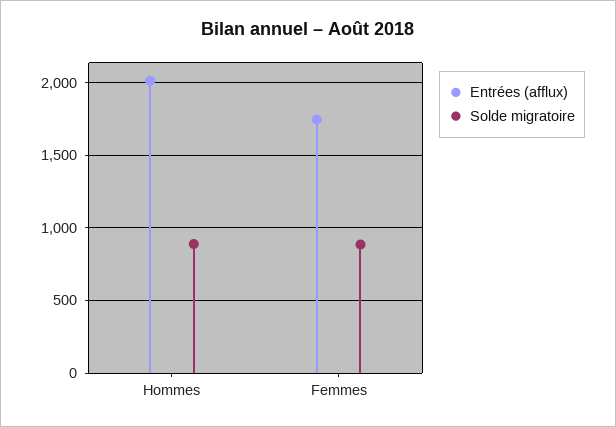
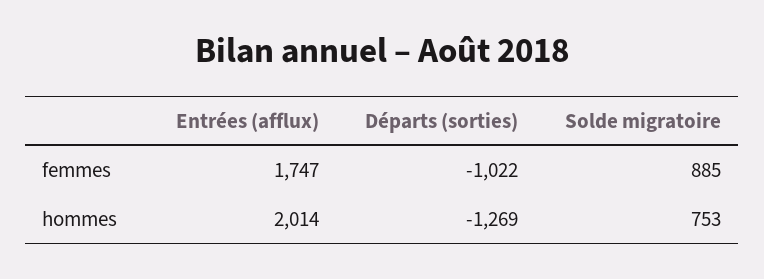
  {
    "Entrées (afflux)": {
      "Hommes": 2014,
      "Femmes": 1747
    },
    "Solde migratoire": {
-     "Hommes": 900,
+     "Hommes": 753,
      "Femmes": 885
-   }
+   },
+   "Départs (sorties)": {
+     "Femmes": -1022,
+     "Hommes": -1269
+   }
  }

